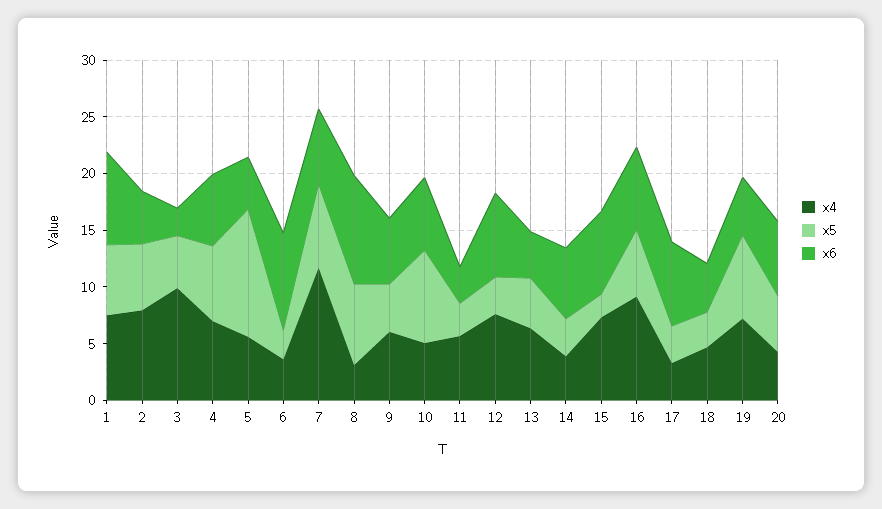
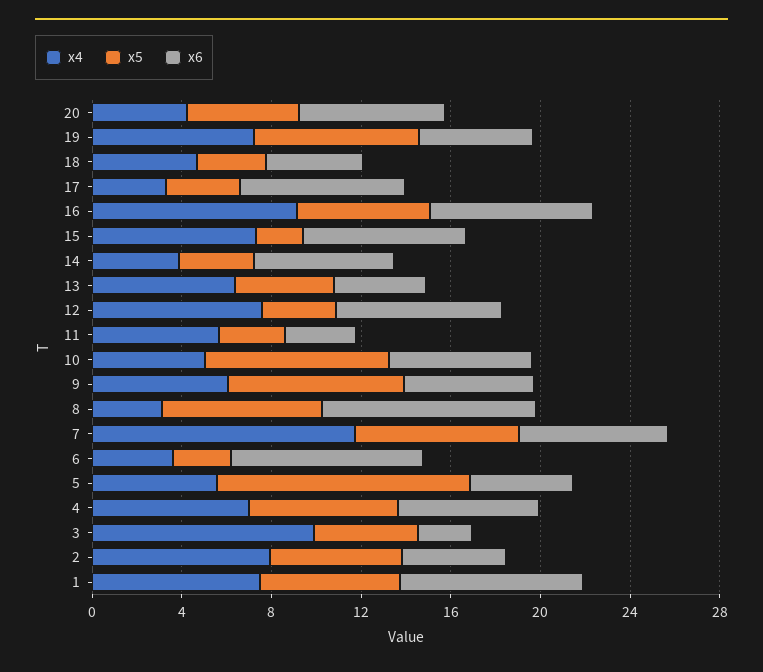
  {
    "x4": {
      "1": 8,
      "2": 8,
      "3": 10,
      "4": 7,
      "5": 6,
      "6": 4,
      "7": 12,
      "8": 3,
      "9": 6,
      "10": 5,
      "11": 6,
      "12": 8,
      "13": 6,
      "14": 4,
      "15": 7,
      "16": 9,
      "17": 3,
      "18": 5,
      "19": 7,
      "20": 4
    },
    "x5": {
      "1": 6,
      "2": 6,
      "3": 5,
      "4": 7,
      "5": 11,
      "6": 3,
      "7": 7,
      "8": 7,
-     "9": 4,
+     "9": 8,
      "10": 8,
      "11": 3,
      "12": 3,
      "13": 4,
      "14": 3,
      "15": 2,
      "16": 6,
      "17": 3,
      "18": 3,
      "19": 7,
      "20": 5
    },
    "x6": {
      "1": 8,
      "2": 5,
      "3": 2,
      "4": 6,
      "5": 5,
      "6": 9,
      "7": 7,
      "8": 10,
      "9": 6,
      "10": 6,
      "11": 3,
      "12": 7,
      "13": 4,
      "14": 6,
      "15": 7,
      "16": 7,
      "17": 7,
      "18": 4,
      "19": 5,
      "20": 7
    }
  }

